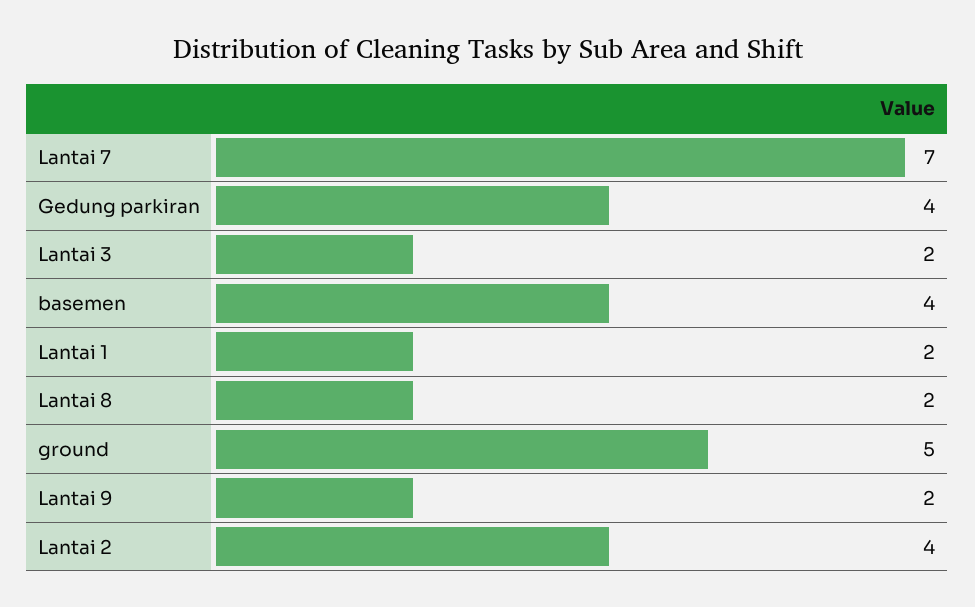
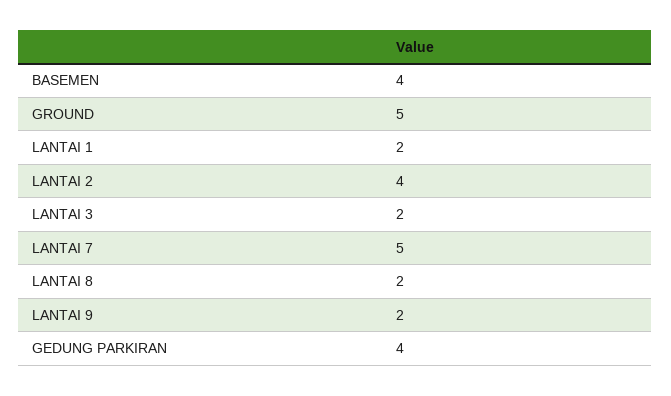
  {
-   "Lantai 7": 7,
+   "Lantai 7": 5,
    "Gedung parkiran": 4,
    "Lantai 3": 2,
    "basemen": 4,
    "Lantai 1": 2,
    "Lantai 8": 2,
    "ground": 5,
    "Lantai 9": 2,
    "Lantai 2": 4
  }

